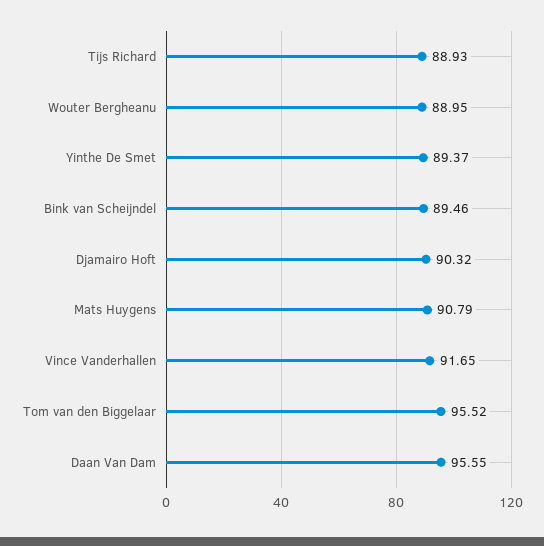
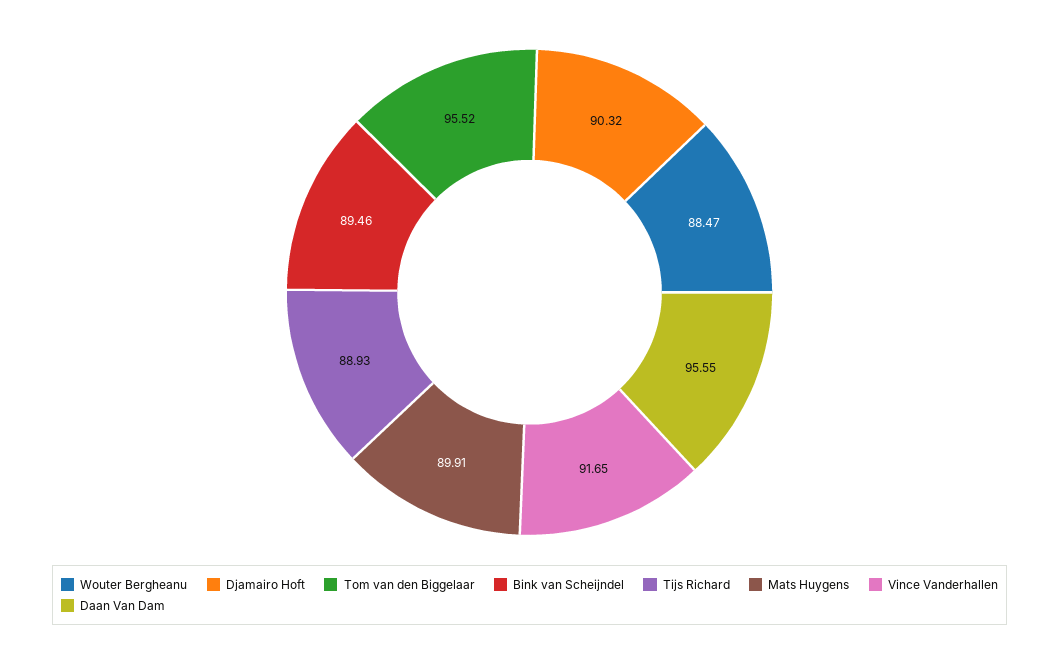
  {
    "Tijs Richard": 88.93,
-   "Wouter Bergheanu": 88.95,
+   "Wouter Bergheanu": 88.47,
-   "Yinthe De Smet": 89.37,
    "Bink van Scheijndel": 89.46,
    "Djamairo Hoft": 90.32,
-   "Mats Huygens": 90.79,
+   "Mats Huygens": 89.91,
    "Vince Vanderhallen": 91.65,
    "Tom van den Biggelaar": 95.52,
    "Daan Van Dam": 95.55
  }

